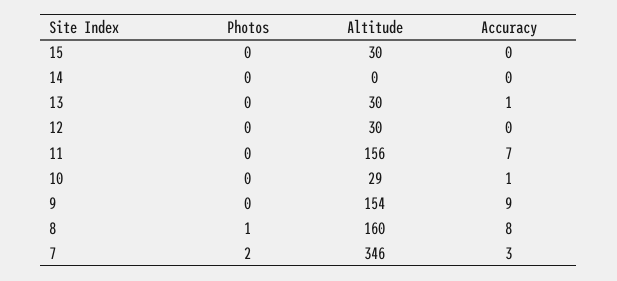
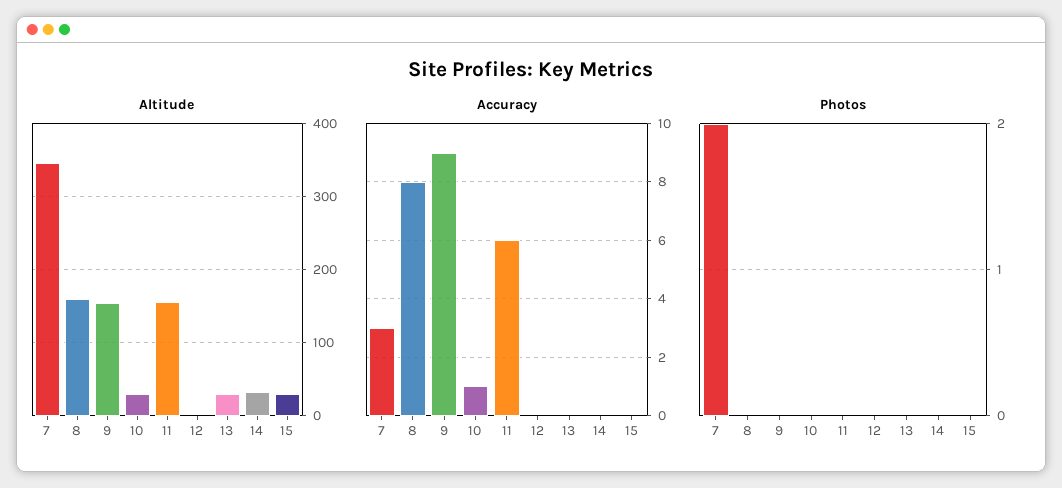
  {
    "Photos": {
      "15": 0,
      "14": 0,
      "13": 0,
      "12": 0,
      "11": 0,
      "10": 0,
      "9": 0,
-     "8": 1,
+     "8": 0,
      "7": 2
    },
    "Altitude": {
      "15": 30,
-     "14": 0,
+     "14": 30,
      "13": 30,
-     "12": 30,
+     "12": 0,
      "11": 156,
      "10": 29,
      "9": 154,
      "8": 160,
      "7": 346
    },
    "Accuracy": {
      "15": 0,
      "14": 0,
-     "13": 1,
+     "13": 0,
      "12": 0,
-     "11": 7,
+     "11": 6,
      "10": 1,
      "9": 9,
      "8": 8,
      "7": 3
    }
  }

